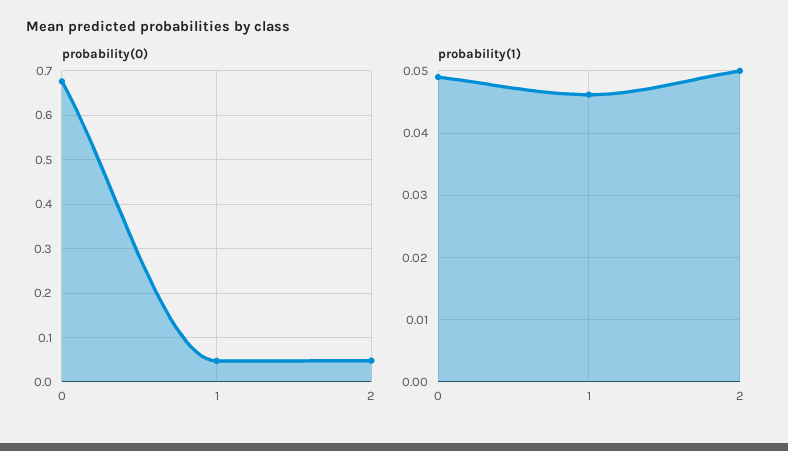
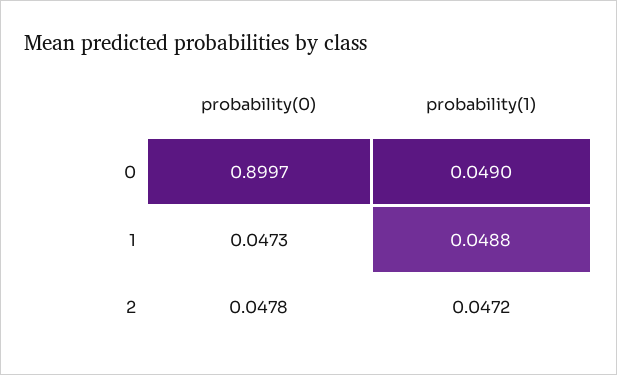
  {
    "probability(0)": {
-     "0": 0.68,
+     "0": 0.8997,
      "1": 0.0473,
      "2": 0.0478
    },
    "probability(1)": {
      "0": 0.049,
-     "1": 0.046,
+     "1": 0.0488,
-     "2": 0.05
+     "2": 0.0472
    }
  }

